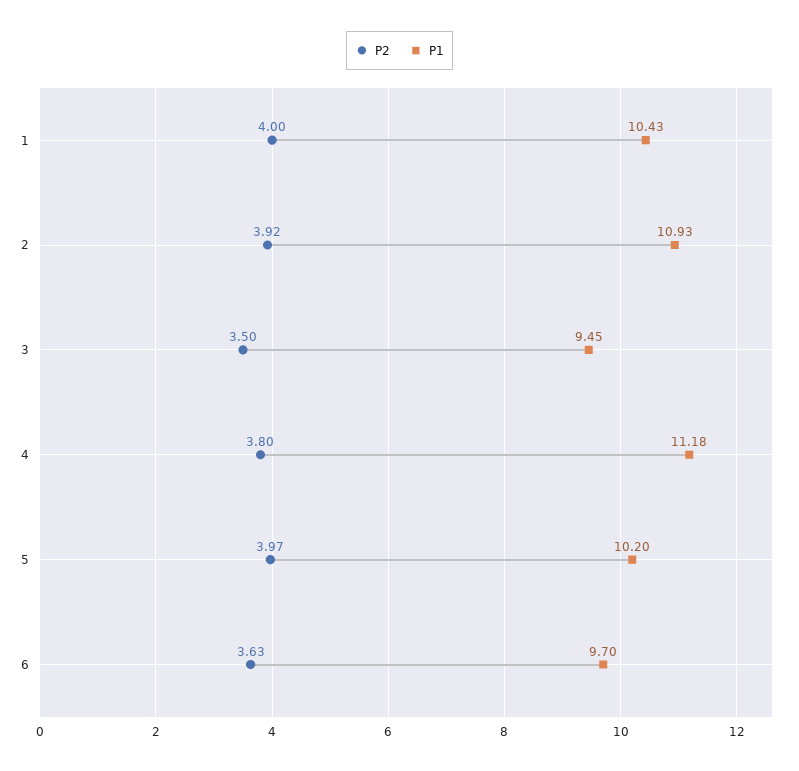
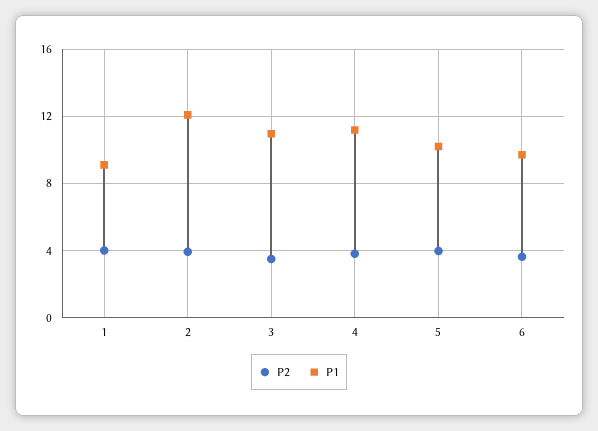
  {
    "P2": {
      "1": 4,
      "2": 3.92,
      "3": 3.5,
      "4": 3.8,
      "5": 3.97,
      "6": 3.63
    },
    "P1": {
-     "1": 10.43,
+     "1": 9,
-     "2": 10.93,
+     "2": 12,
-     "3": 9.45,
+     "3": 11,
      "4": 11.18,
      "5": 10.2,
      "6": 9.7
    }
  }

